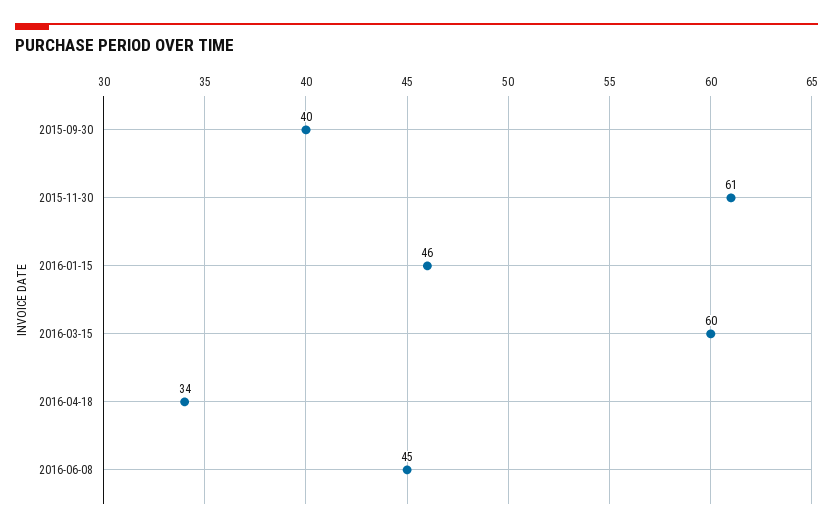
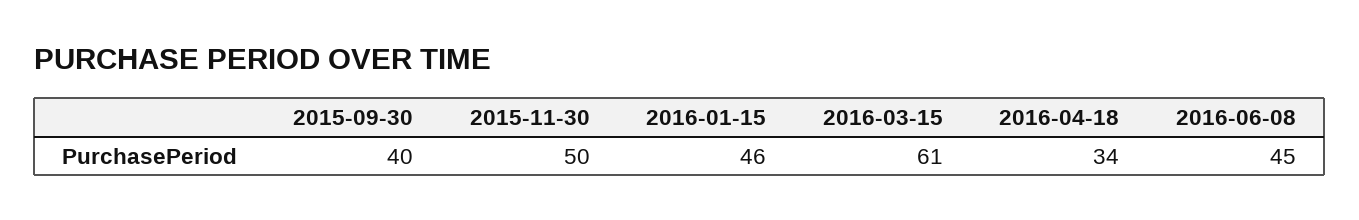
  {
    "2015-09-30": 40,
-   "2015-11-30": 61,
+   "2015-11-30": 50,
    "2016-01-15": 46,
-   "2016-03-15": 60,
+   "2016-03-15": 61,
    "2016-04-18": 34,
    "2016-06-08": 45
  }

